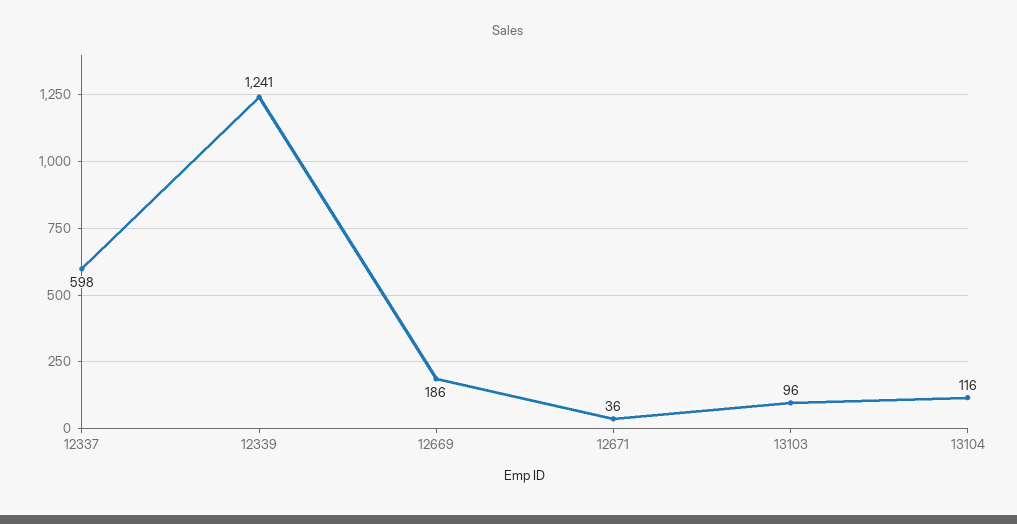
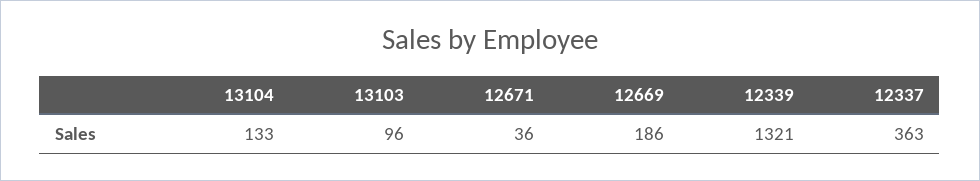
  {
-   "12337": 598,
+   "12337": 363,
-   "12339": 1241,
+   "12339": 1321,
    "12669": 186,
    "12671": 36,
    "13103": 96,
-   "13104": 116
+   "13104": 133
  }

